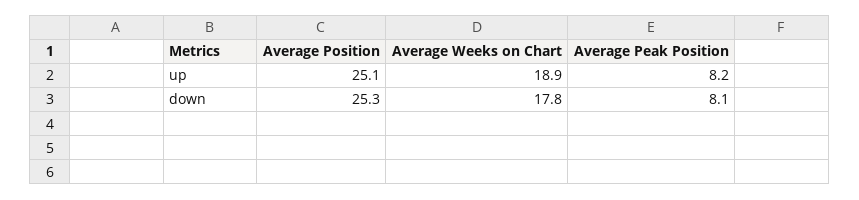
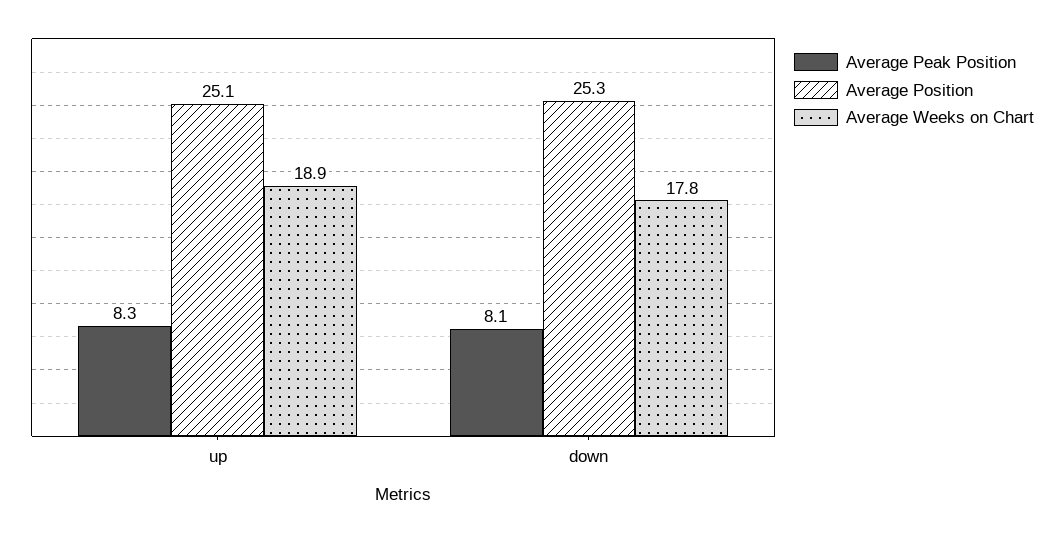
  {
    "Average Position": {
      "up": 25.1,
      "down": 25.3
    },
    "Average Weeks on Chart": {
      "up": 18.9,
      "down": 17.8
    },
    "Average Peak Position": {
-     "up": 8.2,
+     "up": 8.3,
      "down": 8.1
    }
  }

